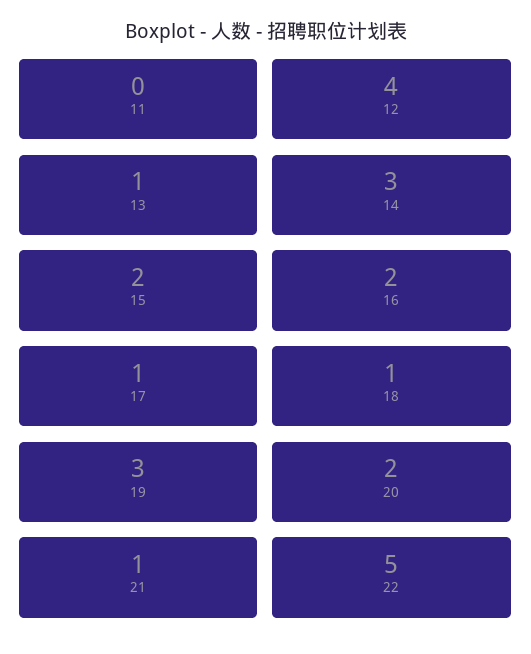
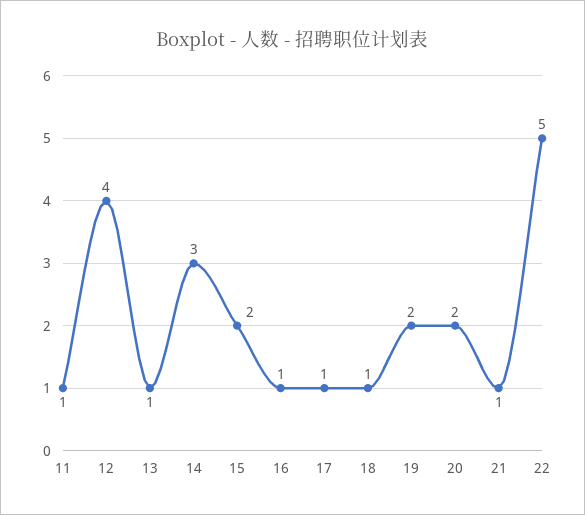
  {
-   "11": 0,
+   "11": 1,
    "12": 4,
    "13": 1,
    "14": 3,
    "15": 2,
-   "16": 2,
+   "16": 1,
    "17": 1,
    "18": 1,
-   "19": 3,
+   "19": 2,
    "20": 2,
    "21": 1,
    "22": 5
  }

